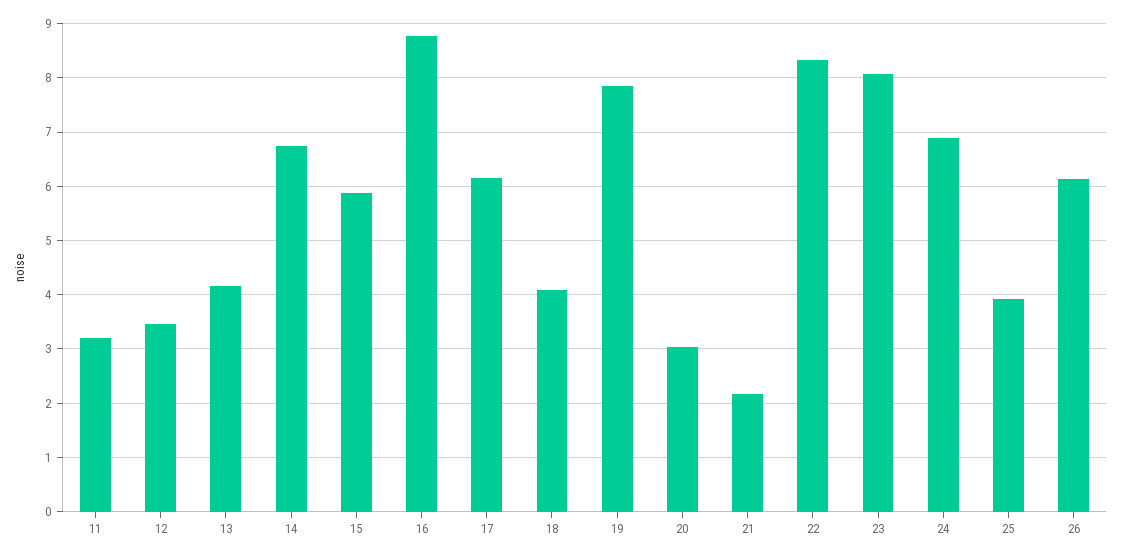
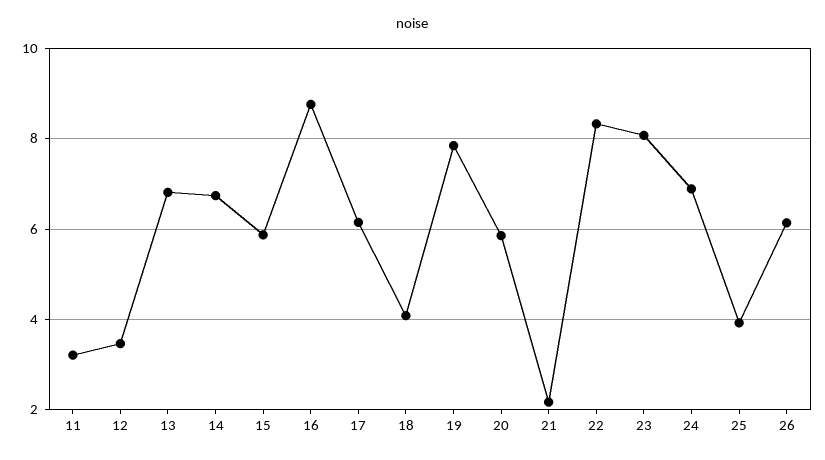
  {
    "11": 3.2,
    "12": 3.4,
-   "13": 4.2,
+   "13": 6.8,
    "14": 6.8,
    "15": 5.8,
    "16": 8.8,
    "17": 6.2,
    "18": 4,
    "19": 7.8,
-   "20": 3,
+   "20": 5.8,
    "21": 2.2,
    "22": 8.4,
    "23": 8,
    "24": 6.8,
    "25": 4,
    "26": 6.2
  }

